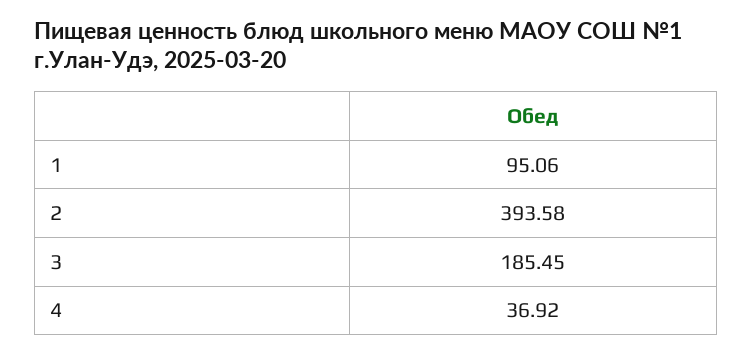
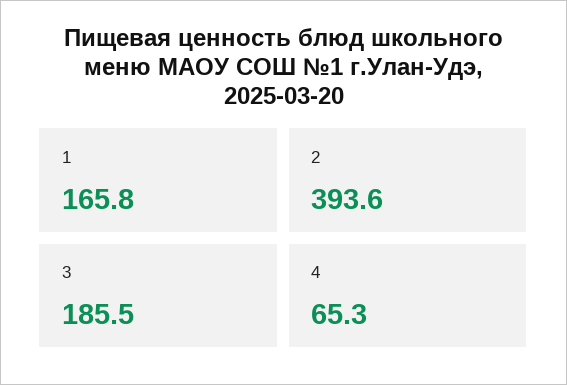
  {
-   "1": 95.06,
+   "1": 165.8,
    "2": 393.58,
    "3": 185.45,
-   "4": 36.92
+   "4": 65.3
  }

